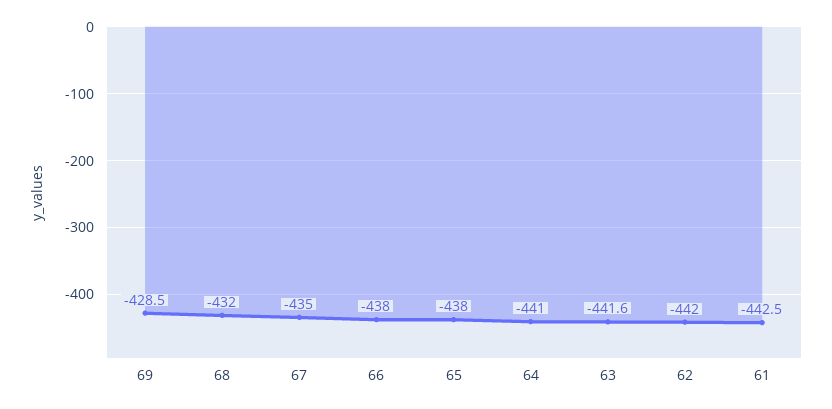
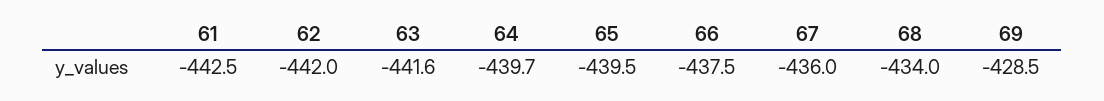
  {
    "69": -428.5,
-   "68": -432,
+   "68": -434,
-   "67": -435,
+   "67": -436,
-   "66": -438,
+   "66": -437.5,
-   "65": -438,
+   "65": -439.5,
-   "64": -441,
+   "64": -439.7,
    "63": -441.6,
    "62": -442,
    "61": -442.5
  }

